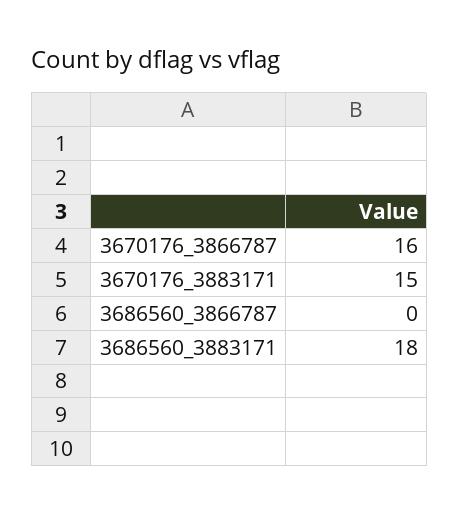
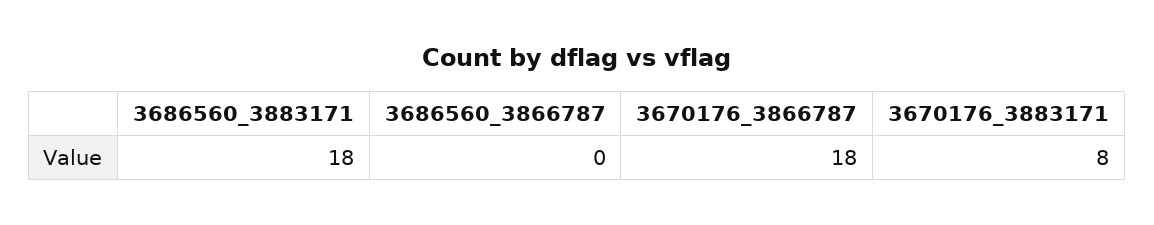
  {
-   "3670176_3866787": 16,
+   "3670176_3866787": 18,
-   "3670176_3883171": 15,
+   "3670176_3883171": 8,
    "3686560_3866787": 0,
    "3686560_3883171": 18
  }

